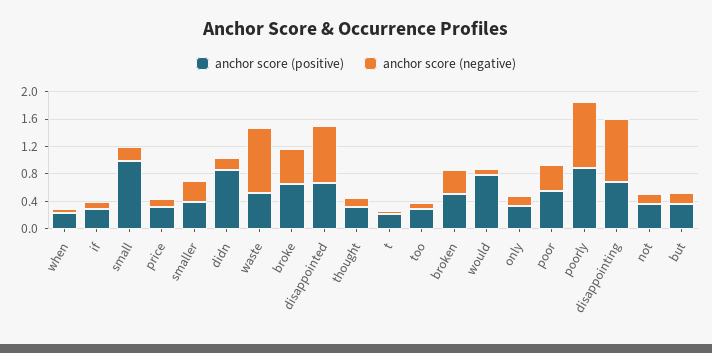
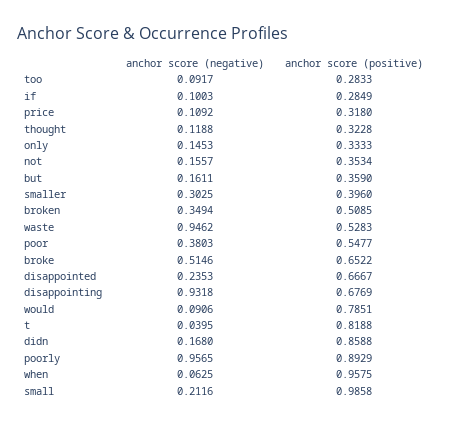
  {
    "anchor score (positive)": {
-     "when": 0.2,
+     "when": 0.9575,
      "if": 0.2849,
      "small": 0.9858,
      "price": 0.318,
      "smaller": 0.396,
      "didn": 0.8588,
      "waste": 0.5283,
      "broke": 0.6522,
      "disappointed": 0.6667,
      "thought": 0.3228,
-     "t": 0.2,
+     "t": 0.8188,
      "too": 0.2833,
      "broken": 0.5085,
      "would": 0.7851,
      "only": 0.3333,
      "poor": 0.5477,
      "poorly": 0.8929,
      "disappointing": 0.6769,
      "not": 0.3534,
      "but": 0.359
    },
    "anchor score (negative)": {
      "when": 0.0625,
      "if": 0.1003,
      "small": 0.2116,
      "price": 0.1092,
      "smaller": 0.3025,
      "didn": 0.168,
      "waste": 0.9462,
      "broke": 0.5146,
-     "disappointed": 0.8,
+     "disappointed": 0.2353,
      "thought": 0.1188,
      "t": 0.0395,
      "too": 0.0917,
      "broken": 0.3494,
      "would": 0.0906,
      "only": 0.1453,
      "poor": 0.3803,
      "poorly": 0.9565,
      "disappointing": 0.9318,
      "not": 0.1557,
      "but": 0.1611
    }
  }

